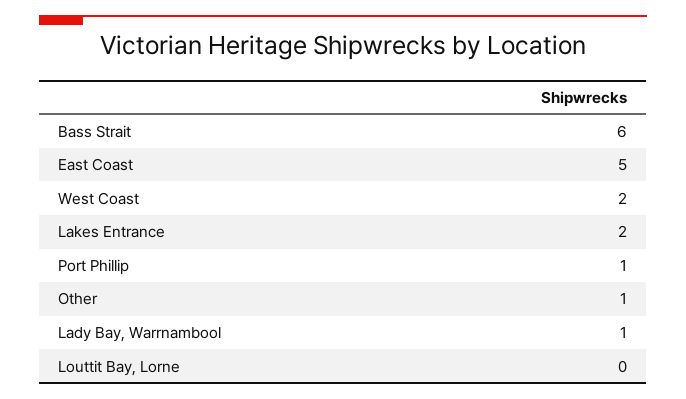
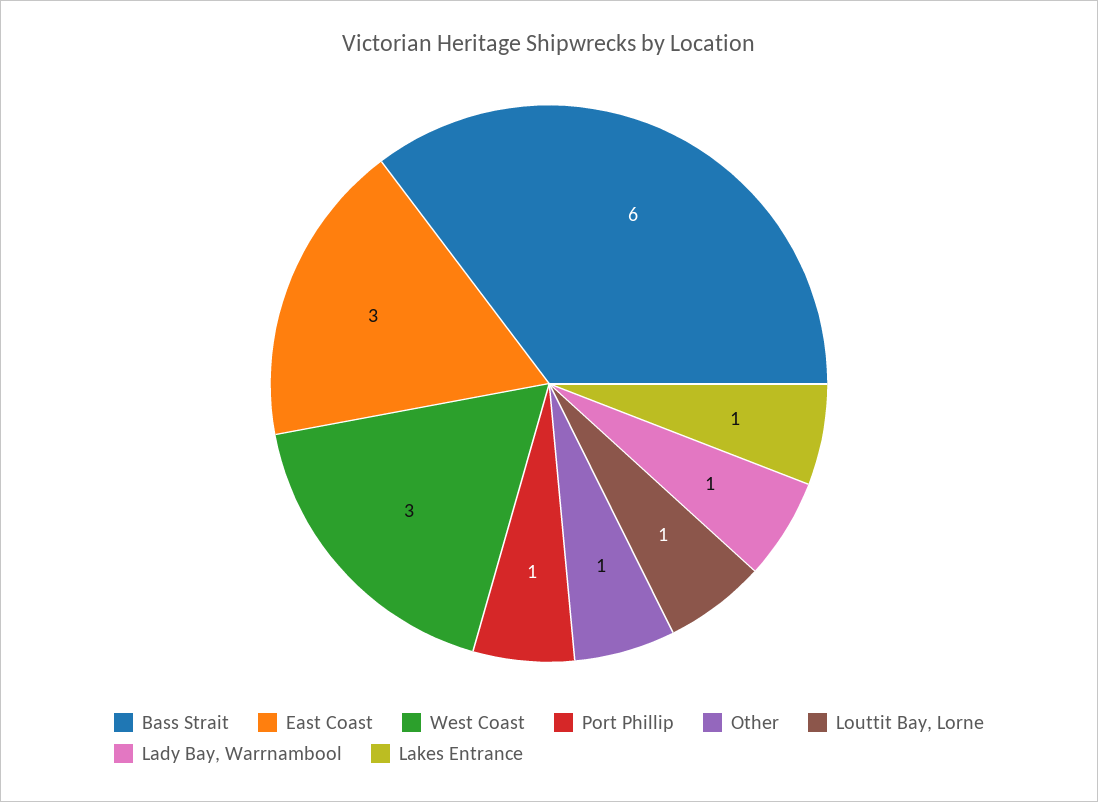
  {
    "Bass Strait": 6,
-   "East Coast": 5,
+   "East Coast": 3,
-   "West Coast": 2,
+   "West Coast": 3,
-   "Lakes Entrance": 2,
+   "Lakes Entrance": 1,
    "Port Phillip": 1,
    "Other": 1,
    "Lady Bay, Warrnambool": 1,
-   "Louttit Bay, Lorne": 0
+   "Louttit Bay, Lorne": 1
  }

